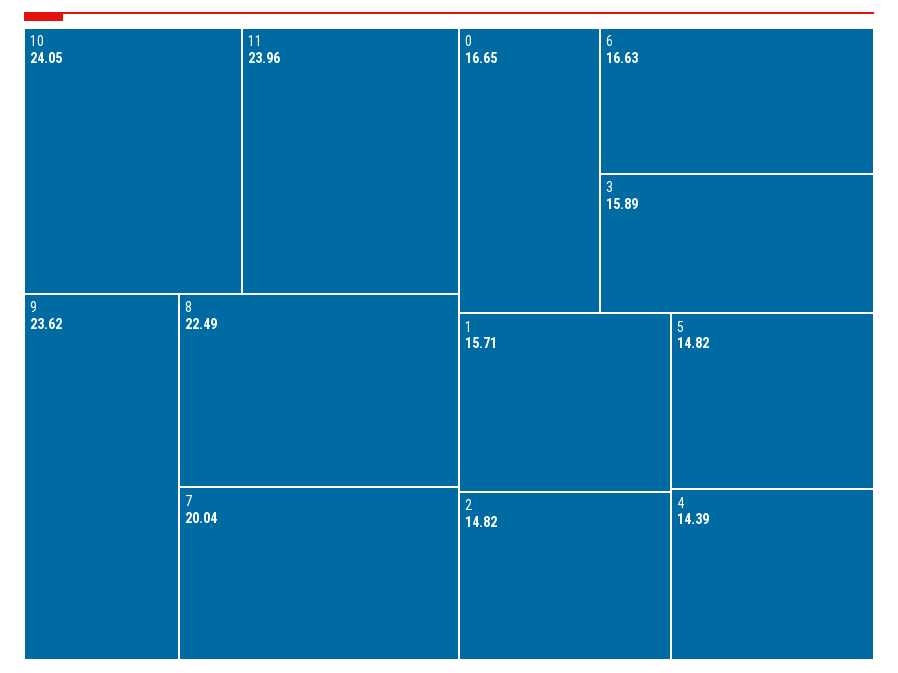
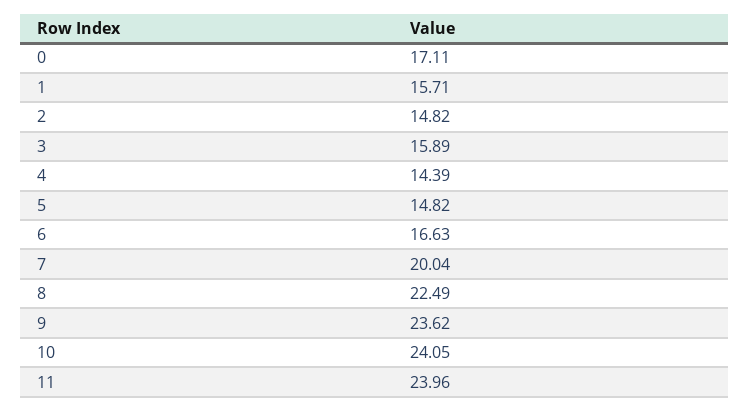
  {
    "10": 24.05,
    "11": 23.96,
    "9": 23.62,
    "8": 22.49,
    "7": 20.04,
-   "0": 16.65,
+   "0": 17.11,
    "6": 16.63,
    "3": 15.89,
    "1": 15.71,
    "2": 14.82,
    "5": 14.82,
    "4": 14.39
  }

